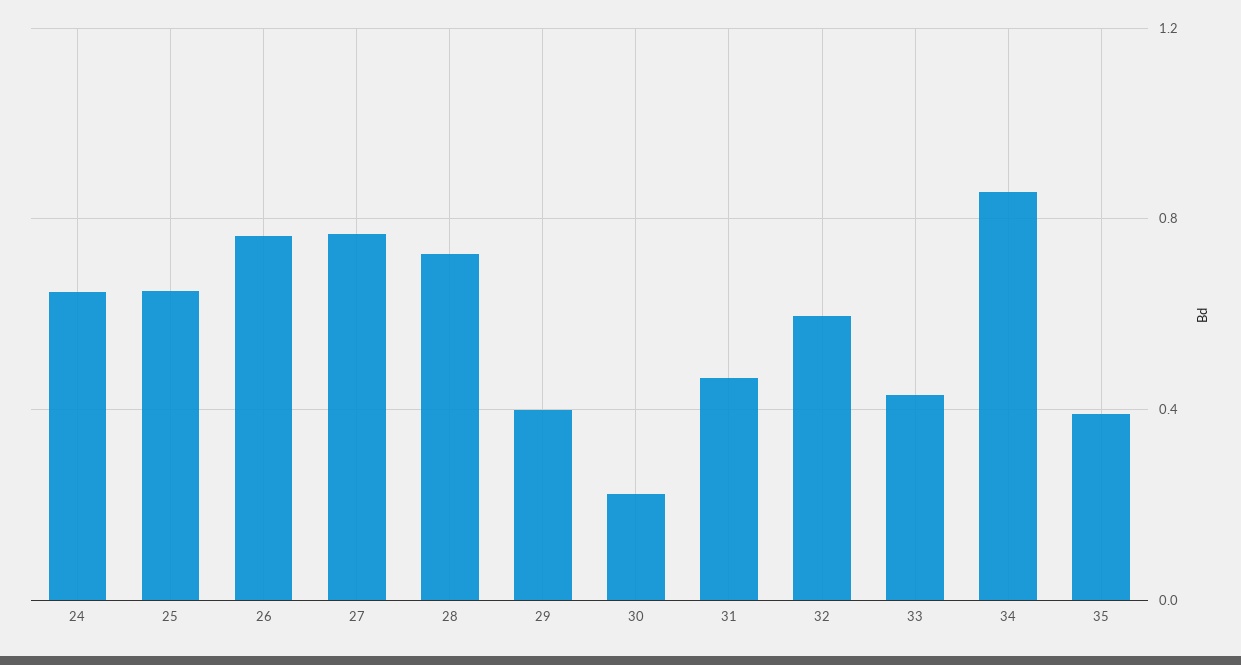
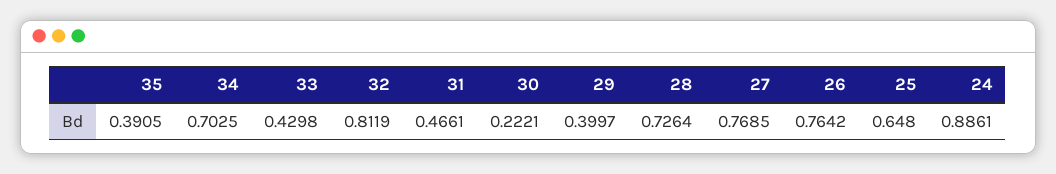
  {
-   "24": 0.65,
+   "24": 0.8861,
    "25": 0.648,
    "26": 0.7642,
    "27": 0.7685,
    "28": 0.7264,
    "29": 0.3997,
    "30": 0.2221,
    "31": 0.4661,
-   "32": 0.6,
+   "32": 0.8119,
    "33": 0.4298,
-   "34": 0.85,
+   "34": 0.7025,
    "35": 0.3905
  }

